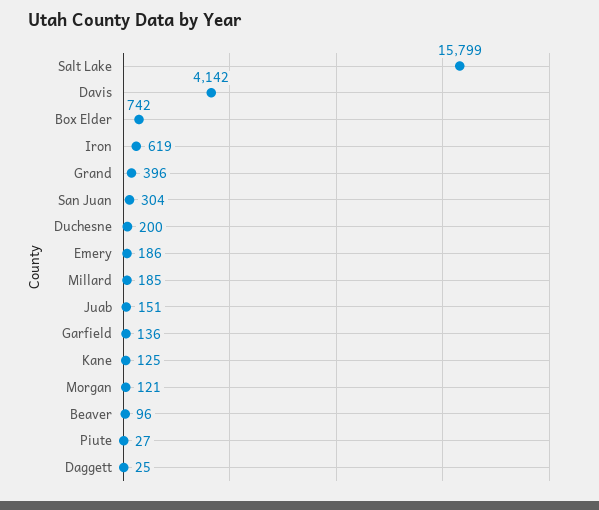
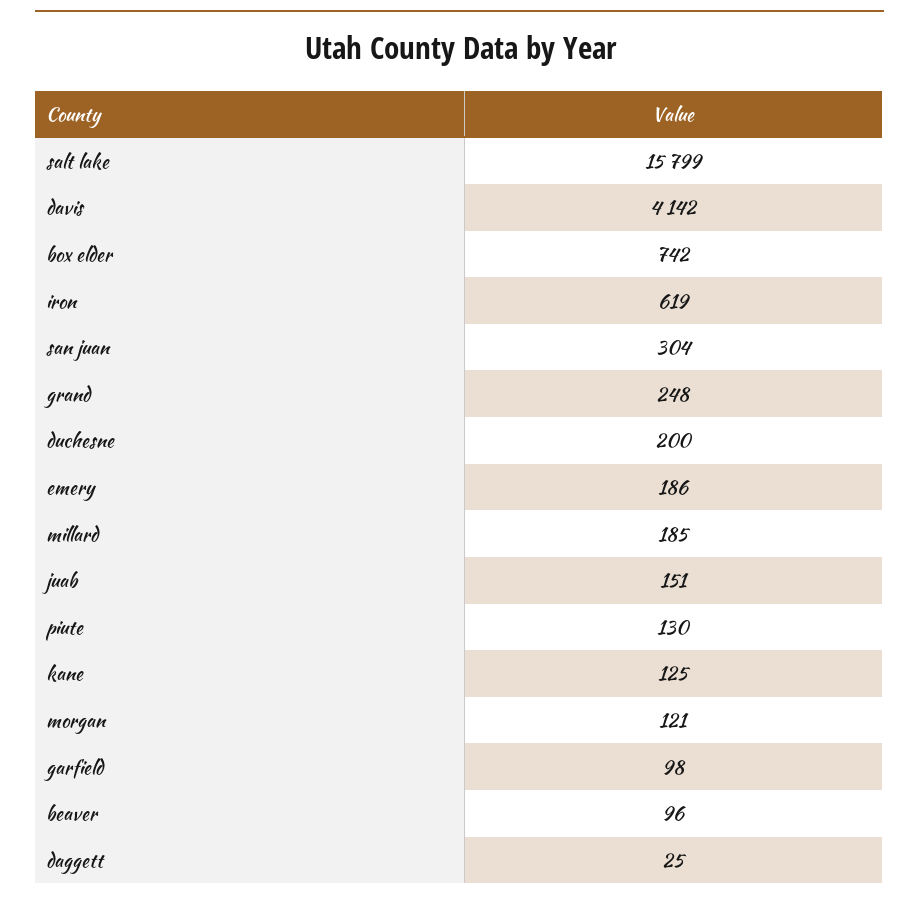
  {
    "Salt Lake": 15799,
    "Davis": 4142,
    "Box Elder": 742,
    "Iron": 619,
-   "Grand": 396,
+   "Grand": 248,
    "San Juan": 304,
    "Duchesne": 200,
    "Emery": 186,
    "Millard": 185,
    "Juab": 151,
-   "Garfield": 136,
+   "Garfield": 98,
    "Kane": 125,
    "Morgan": 121,
    "Beaver": 96,
-   "Piute": 27,
+   "Piute": 130,
    "Daggett": 25
  }

